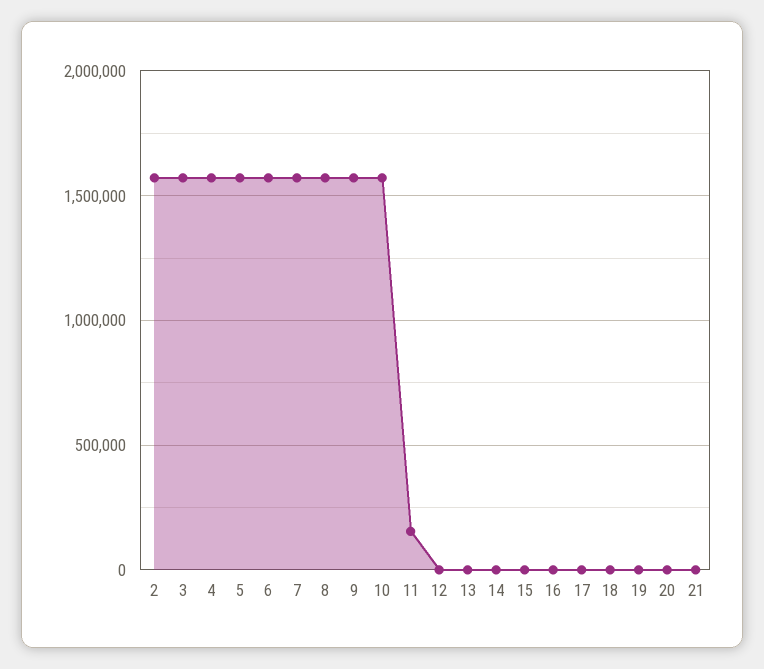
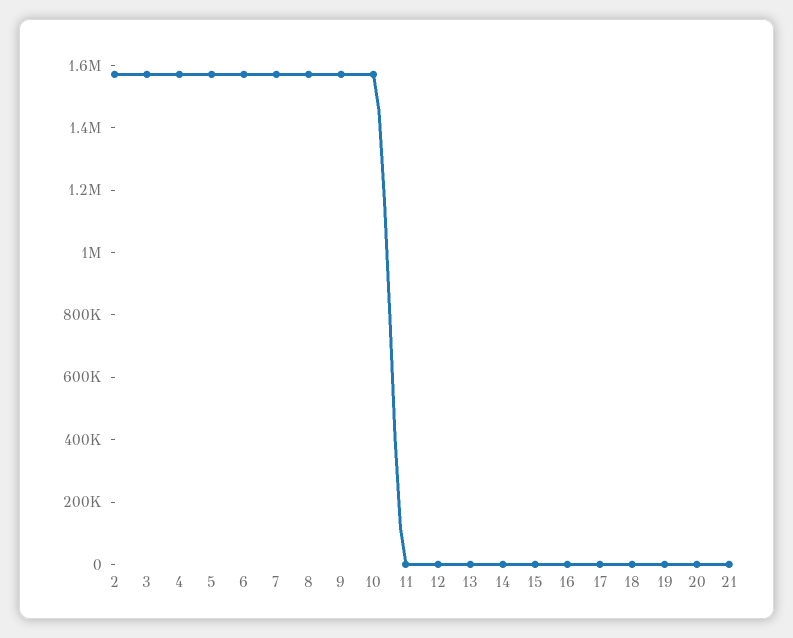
  {
    "2": 1550000,
    "3": 1550000,
    "4": 1550000,
    "5": 1550000,
    "6": 1550000,
    "7": 1550000,
    "8": 1550000,
    "9": 1550000,
    "10": 1550000,
-   "11": 150000,
+   "11": 0,
    "12": 0,
    "13": 0,
    "14": 0,
    "15": 0,
    "16": 0,
    "17": 0,
    "18": 0,
    "19": 0,
    "20": 0,
    "21": 0
  }

